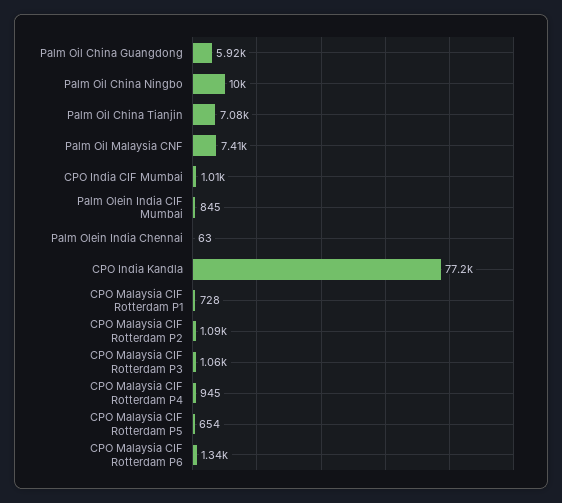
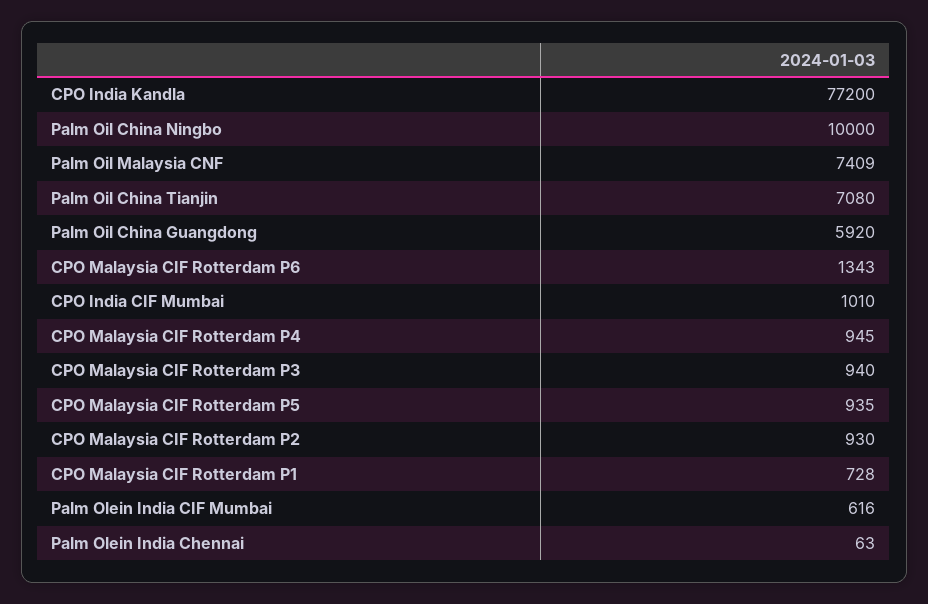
  {
    "Palm Oil China Guangdong": 5920,
    "Palm Oil China Ningbo": 10000,
    "Palm Oil China Tianjin": 7080,
    "Palm Oil Malaysia CNF": 7409,
    "CPO India CIF Mumbai": 1010,
-   "Palm Olein India CIF Mumbai": 845,
+   "Palm Olein India CIF Mumbai": 616,
    "Palm Olein India Chennai": 63,
    "CPO India Kandla": 77200,
    "CPO Malaysia CIF Rotterdam P1": 728,
-   "CPO Malaysia CIF Rotterdam P2": 1090,
+   "CPO Malaysia CIF Rotterdam P2": 930,
-   "CPO Malaysia CIF Rotterdam P3": 1060,
+   "CPO Malaysia CIF Rotterdam P3": 940,
    "CPO Malaysia CIF Rotterdam P4": 945,
-   "CPO Malaysia CIF Rotterdam P5": 654,
+   "CPO Malaysia CIF Rotterdam P5": 935,
    "CPO Malaysia CIF Rotterdam P6": 1343
  }

